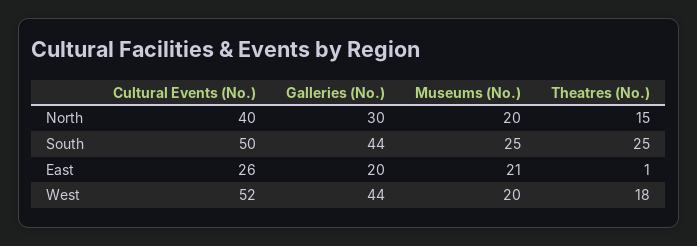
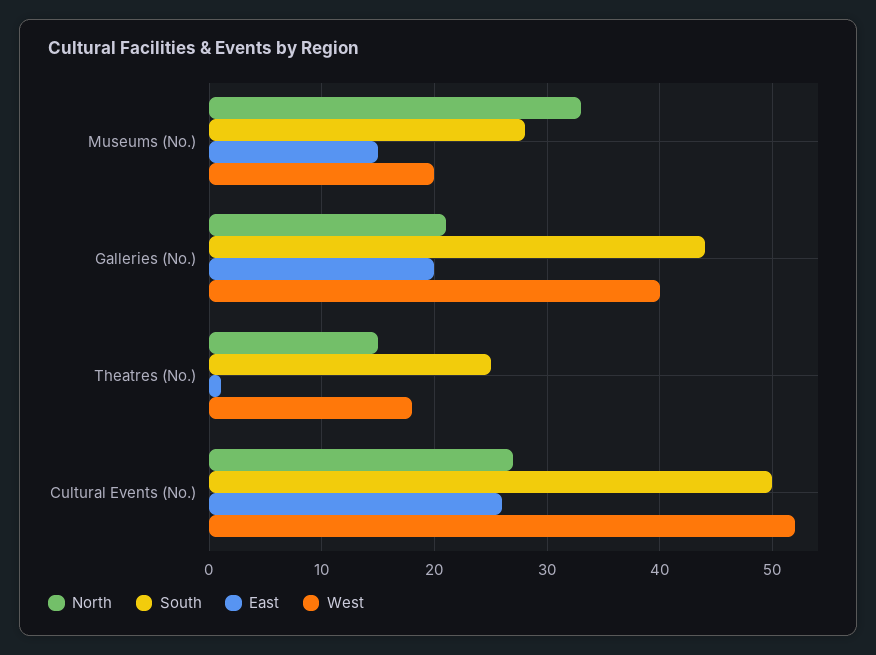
  {
    "North": {
-     "Cultural Events (No.)": 40,
+     "Cultural Events (No.)": 27,
-     "Galleries (No.)": 30,
+     "Galleries (No.)": 21,
-     "Museums (No.)": 20,
+     "Museums (No.)": 33,
      "Theatres (No.)": 15
    },
    "South": {
      "Cultural Events (No.)": 50,
      "Galleries (No.)": 44,
-     "Museums (No.)": 25,
+     "Museums (No.)": 28,
      "Theatres (No.)": 25
    },
    "East": {
      "Cultural Events (No.)": 26,
      "Galleries (No.)": 20,
-     "Museums (No.)": 21,
+     "Museums (No.)": 15,
      "Theatres (No.)": 1
    },
    "West": {
      "Cultural Events (No.)": 52,
-     "Galleries (No.)": 44,
+     "Galleries (No.)": 40,
      "Museums (No.)": 20,
      "Theatres (No.)": 18
    }
  }

